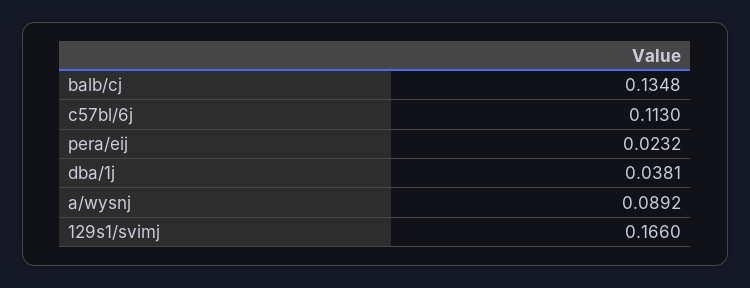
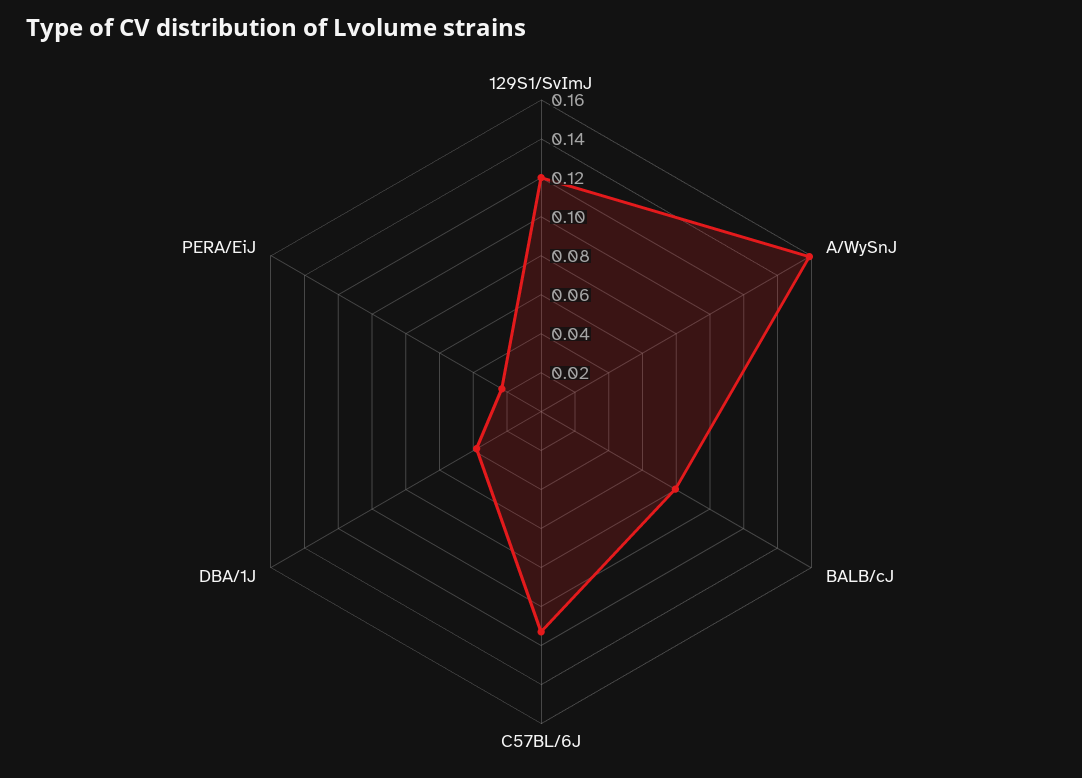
  {
-   "balb/cj": 0.1348,
+   "balb/cj": 0.08,
    "c57bl/6j": 0.113,
    "pera/eij": 0.0232,
    "dba/1j": 0.0381,
-   "a/wysnj": 0.0892,
+   "a/wysnj": 0.16,
-   "129s1/svimj": 0.166
+   "129s1/svimj": 0.12
  }

